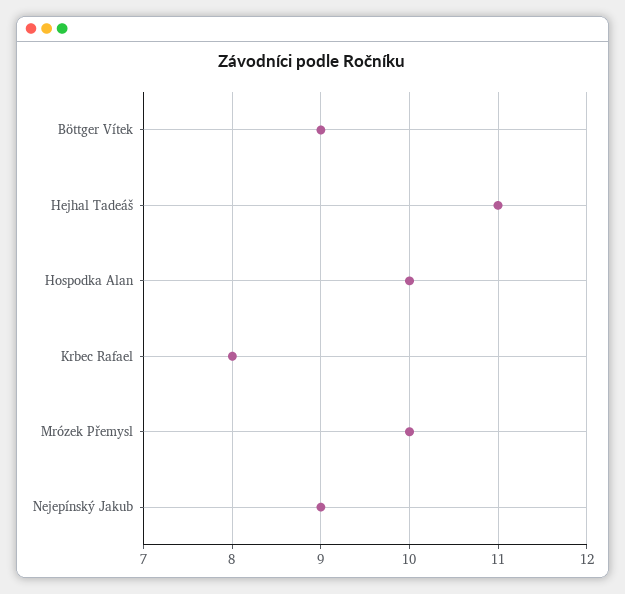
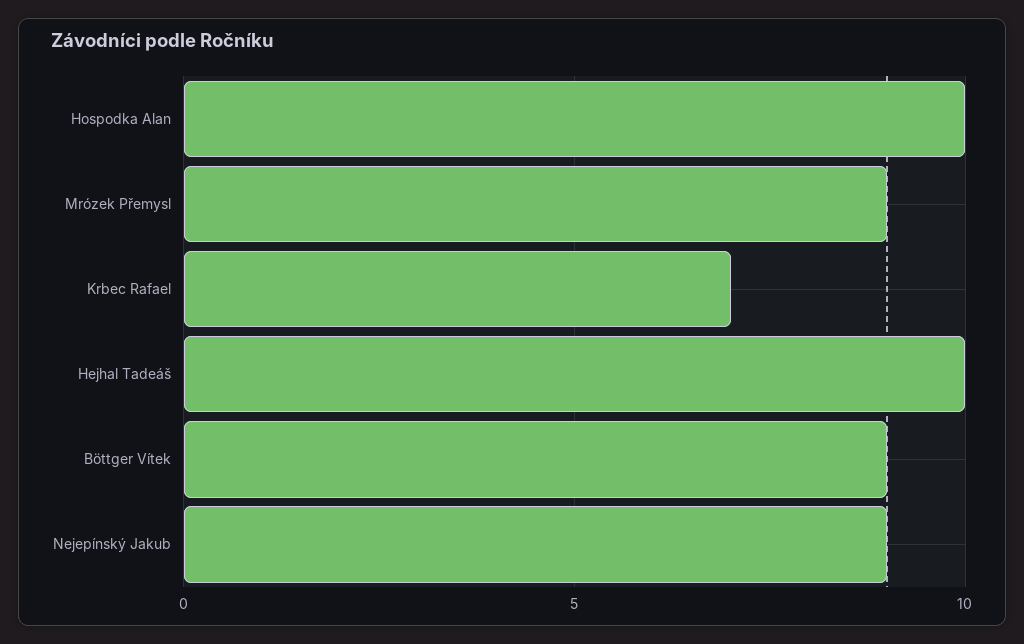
  {
    "Böttger Vítek": 9,
-   "Hejhal Tadeáš": 11,
+   "Hejhal Tadeáš": 10,
    "Hospodka Alan": 10,
-   "Krbec Rafael": 8,
+   "Krbec Rafael": 7,
-   "Mrózek Přemysl": 10,
+   "Mrózek Přemysl": 9,
    "Nejepínský Jakub": 9
  }

